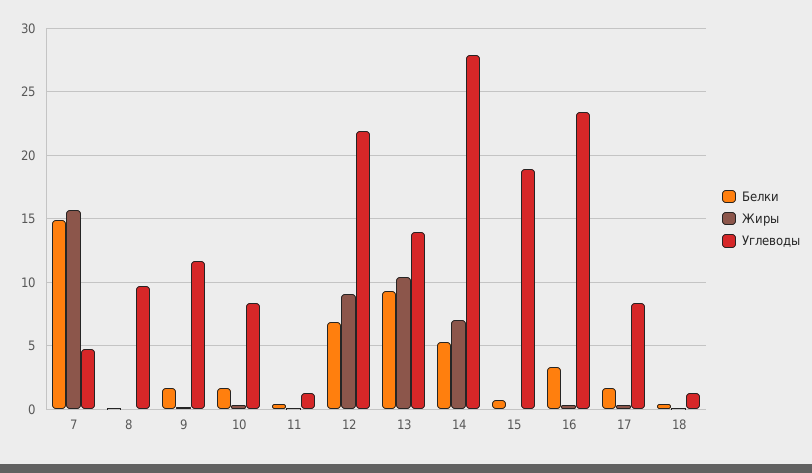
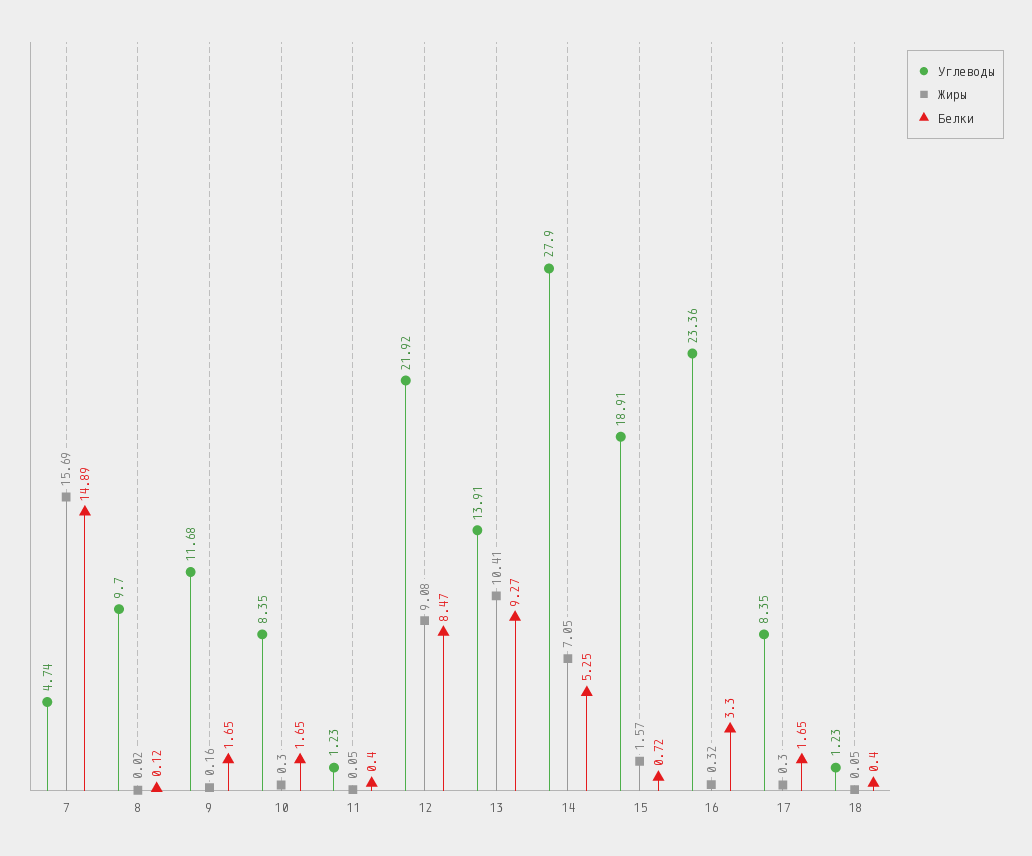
  {
    "Белки": {
      "7": 14.89,
      "8": 0.12,
      "9": 1.65,
      "10": 1.65,
      "11": 0.4,
-     "12": 7,
+     "12": 8.47,
      "13": 9.27,
      "14": 5.25,
      "15": 0.72,
      "16": 3.3,
      "17": 1.65,
      "18": 0.4
    },
    "Жиры": {
      "7": 15.69,
      "8": 0.02,
      "9": 0.16,
      "10": 0.3,
      "11": 0.05,
      "12": 9.08,
      "13": 10.41,
      "14": 7.05,
-     "15": 0,
+     "15": 1.57,
      "16": 0.32,
      "17": 0.3,
      "18": 0.05
    },
    "Углеводы": {
      "7": 4.74,
      "8": 9.7,
      "9": 11.68,
      "10": 8.35,
      "11": 1.23,
      "12": 21.92,
      "13": 13.91,
      "14": 27.9,
      "15": 18.91,
      "16": 23.36,
      "17": 8.35,
      "18": 1.23
    }
  }

